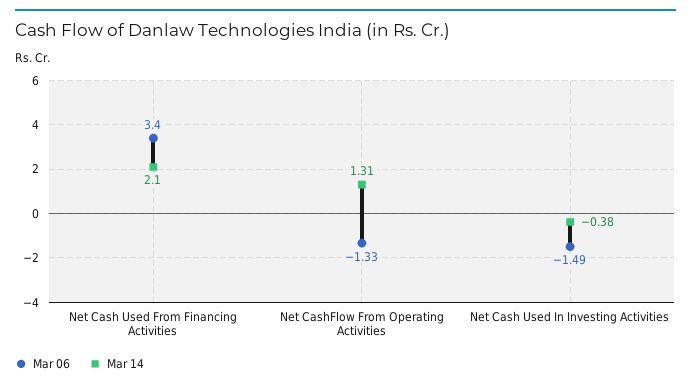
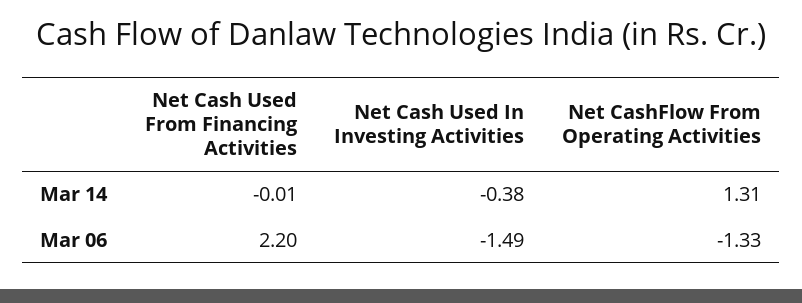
  {
    "Mar 06": {
-     "Net Cash Used From Financing Activities": 3.4,
+     "Net Cash Used From Financing Activities": 2.2,
      "Net CashFlow From Operating Activities": -1.33,
      "Net Cash Used In Investing Activities": -1.49
    },
    "Mar 14": {
-     "Net Cash Used From Financing Activities": 2.1,
+     "Net Cash Used From Financing Activities": -0.01,
      "Net CashFlow From Operating Activities": 1.31,
      "Net Cash Used In Investing Activities": -0.38
    }
  }

